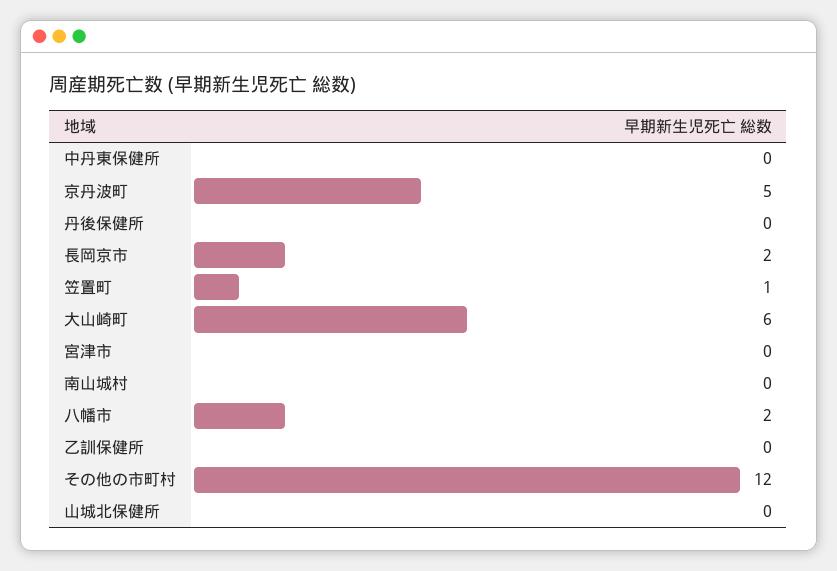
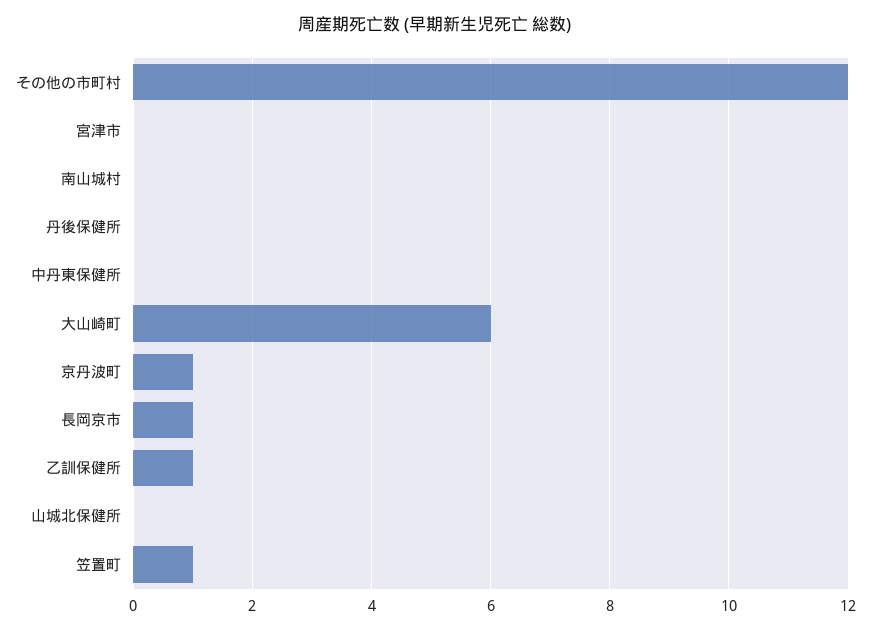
  {
    "中丹東保健所": 0,
-   "京丹波町": 5,
+   "京丹波町": 1,
    "丹後保健所": 0,
-   "長岡京市": 2,
+   "長岡京市": 1,
    "笠置町": 1,
    "大山崎町": 6,
    "宮津市": 0,
    "南山城村": 0,
-   "八幡市": 2,
-   "乙訓保健所": 0,
+   "乙訓保健所": 1,
    "その他の市町村": 12,
    "山城北保健所": 0
  }

